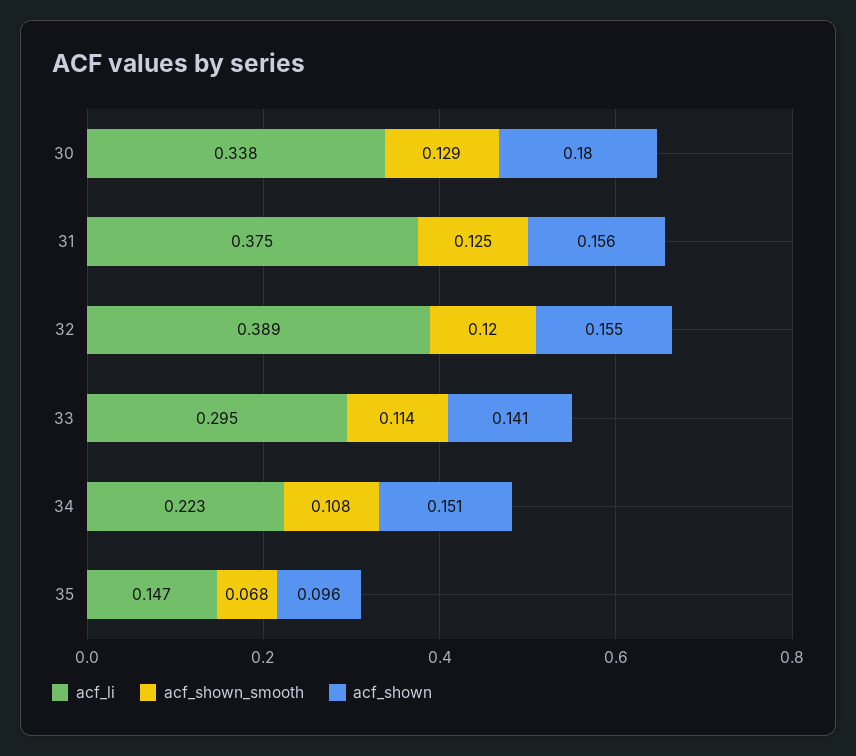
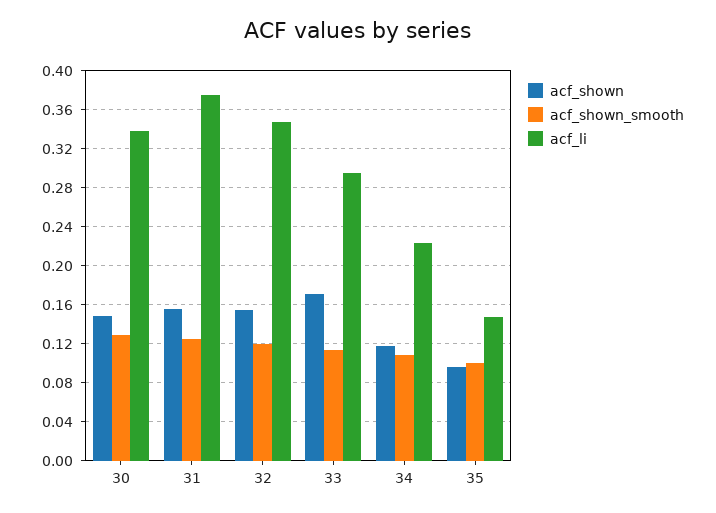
  {
    "acf_li": {
      "30": 0.338,
      "31": 0.375,
-     "32": 0.389,
+     "32": 0.35,
      "33": 0.295,
      "34": 0.223,
      "35": 0.147
    },
    "acf_shown_smooth": {
      "30": 0.129,
      "31": 0.125,
      "32": 0.12,
      "33": 0.114,
      "34": 0.108,
-     "35": 0.068
+     "35": 0.1
    },
    "acf_shown": {
-     "30": 0.18,
+     "30": 0.15,
      "31": 0.156,
      "32": 0.155,
-     "33": 0.141,
+     "33": 0.17,
-     "34": 0.151,
+     "34": 0.12,
      "35": 0.096
    }
  }

